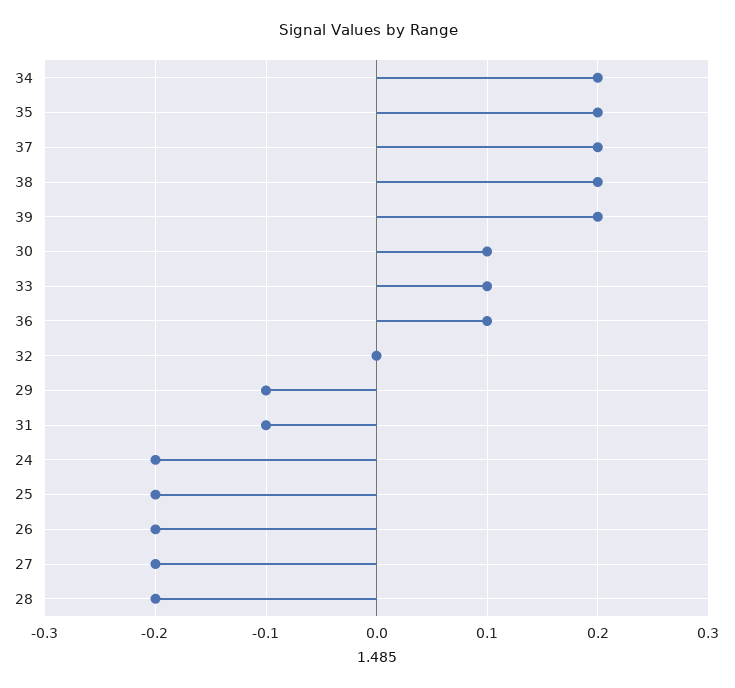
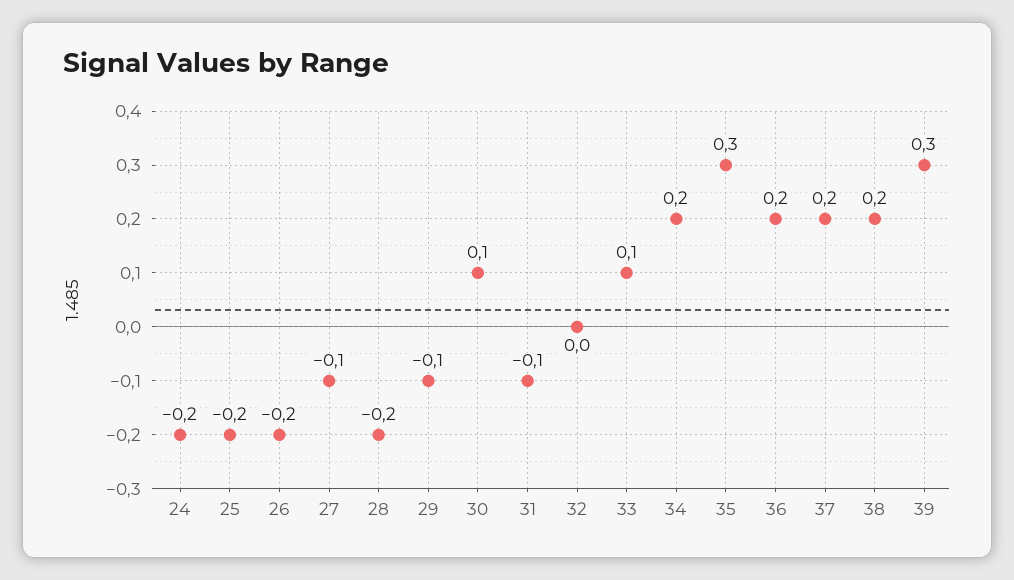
  {
    "34": 0.2,
-   "35": 0.2,
+   "35": 0.3,
    "37": 0.2,
    "38": 0.2,
-   "39": 0.2,
+   "39": 0.3,
    "30": 0.1,
    "33": 0.1,
-   "36": 0.1,
+   "36": 0.2,
    "32": 0,
    "29": -0.1,
    "31": -0.1,
    "24": -0.2,
    "25": -0.2,
    "26": -0.2,
-   "27": -0.2,
+   "27": -0.1,
    "28": -0.2
  }

